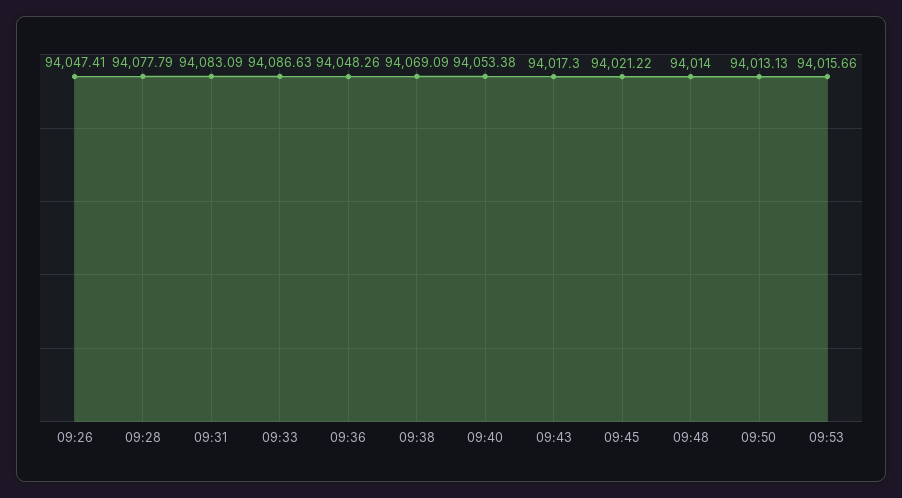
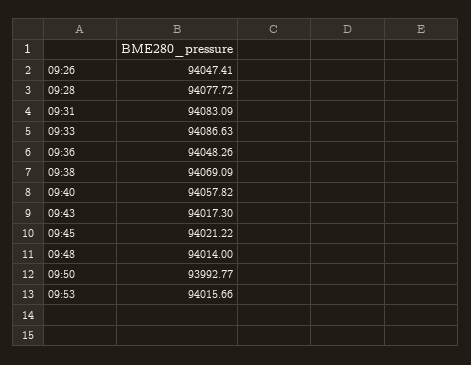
  {
    "09:26": 94047.41,
-   "09:28": 94077.79,
+   "09:28": 94077.72,
    "09:31": 94083.09,
    "09:33": 94086.63,
    "09:36": 94048.26,
    "09:38": 94069.09,
-   "09:40": 94053.38,
+   "09:40": 94057.82,
    "09:43": 94017.3,
    "09:45": 94021.22,
    "09:48": 94014,
-   "09:50": 94013.13,
+   "09:50": 93992.77,
    "09:53": 94015.66
  }

